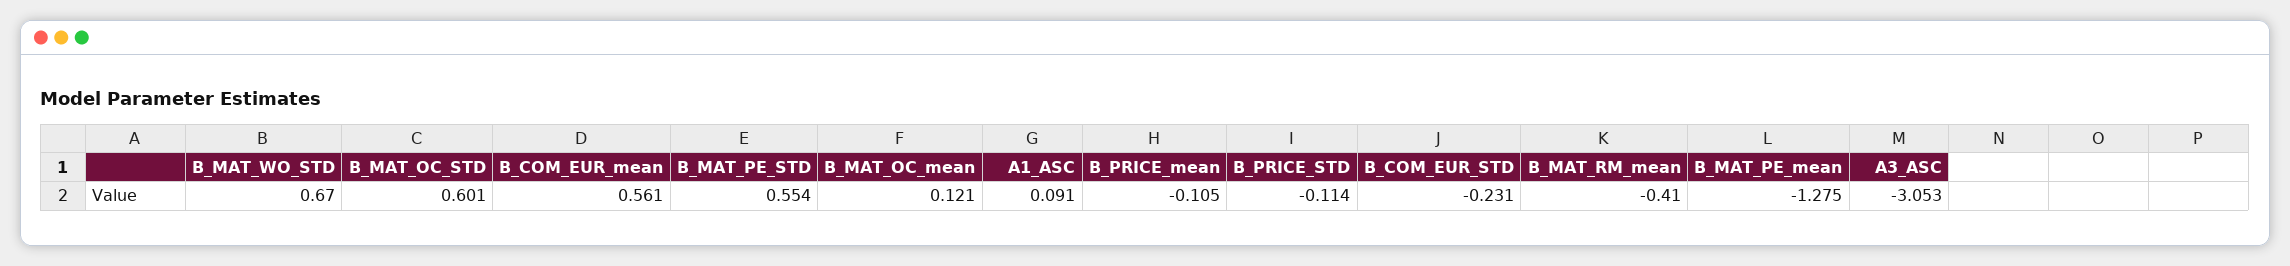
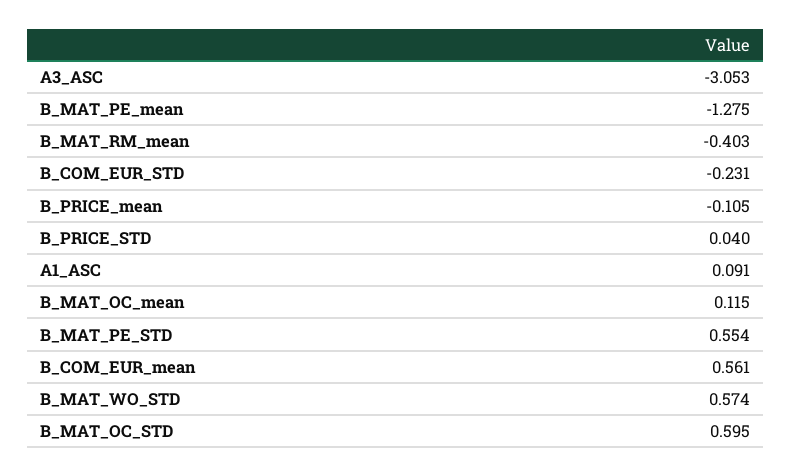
  {
-   "B_MAT_WO_STD": 0.67,
+   "B_MAT_WO_STD": 0.574,
-   "B_MAT_OC_STD": 0.601,
+   "B_MAT_OC_STD": 0.595,
    "B_COM_EUR_mean": 0.561,
    "B_MAT_PE_STD": 0.554,
-   "B_MAT_OC_mean": 0.121,
+   "B_MAT_OC_mean": 0.115,
    "A1_ASC": 0.091,
    "B_PRICE_mean": -0.105,
-   "B_PRICE_STD": -0.114,
+   "B_PRICE_STD": 0.04,
    "B_COM_EUR_STD": -0.231,
-   "B_MAT_RM_mean": -0.41,
+   "B_MAT_RM_mean": -0.403,
    "B_MAT_PE_mean": -1.275,
    "A3_ASC": -3.053
  }

